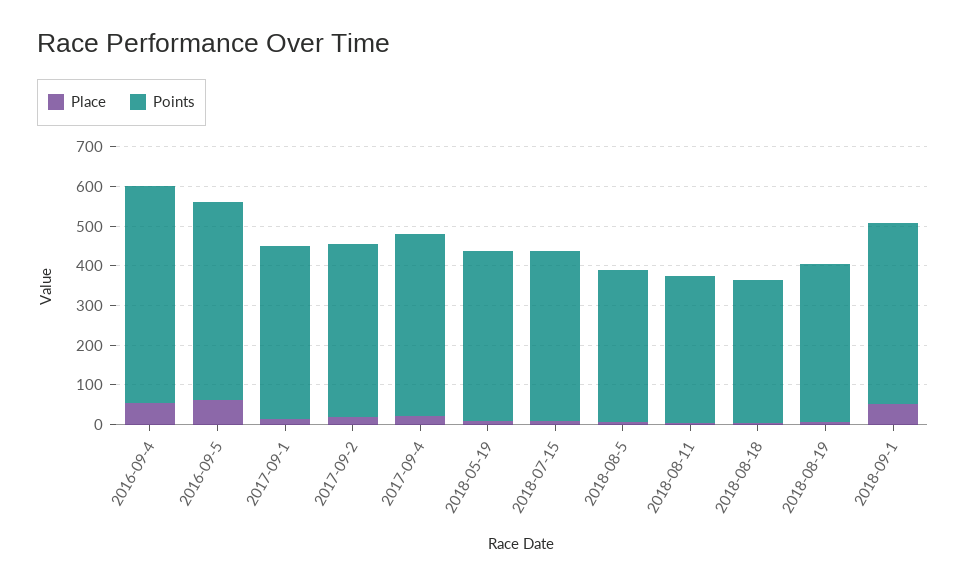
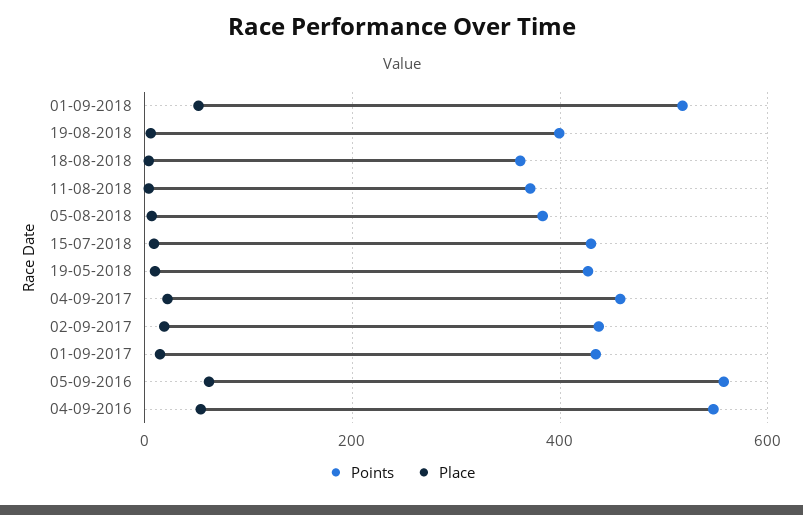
  {
    "Place": {
      "2016-09-4": 60,
      "2016-09-5": 60,
      "2017-09-1": 20,
      "2017-09-2": 20,
      "2017-09-4": 20,
      "2018-05-19": 20,
      "2018-07-15": 0,
      "2018-08-5": 0,
      "2018-08-11": 0,
      "2018-08-18": 0,
      "2018-08-19": 0,
      "2018-09-1": 60
    },
    "Points": {
      "2016-09-4": 540,
-     "2016-09-5": 500,
+     "2016-09-5": 560,
      "2017-09-1": 440,
      "2017-09-2": 440,
      "2017-09-4": 460,
      "2018-05-19": 420,
      "2018-07-15": 420,
      "2018-08-5": 380,
      "2018-08-11": 380,
      "2018-08-18": 360,
      "2018-08-19": 400,
-     "2018-09-1": 450
+     "2018-09-1": 520
    }
  }

